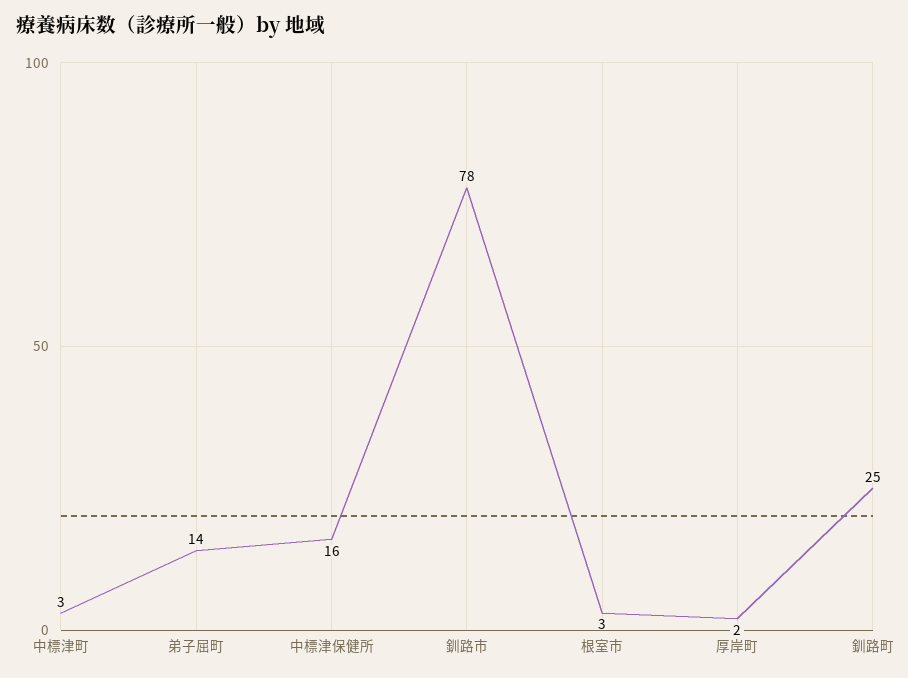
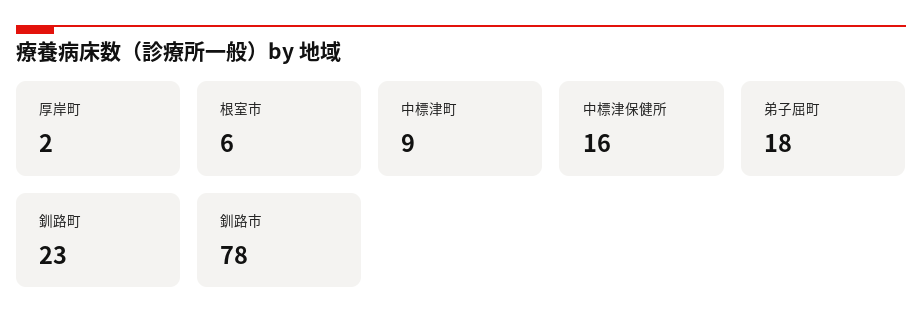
  {
-   "中標津町": 3,
+   "中標津町": 9,
-   "弟子屈町": 14,
+   "弟子屈町": 18,
    "中標津保健所": 16,
    "釧路市": 78,
-   "根室市": 3,
+   "根室市": 6,
    "厚岸町": 2,
-   "釧路町": 25
+   "釧路町": 23
  }

